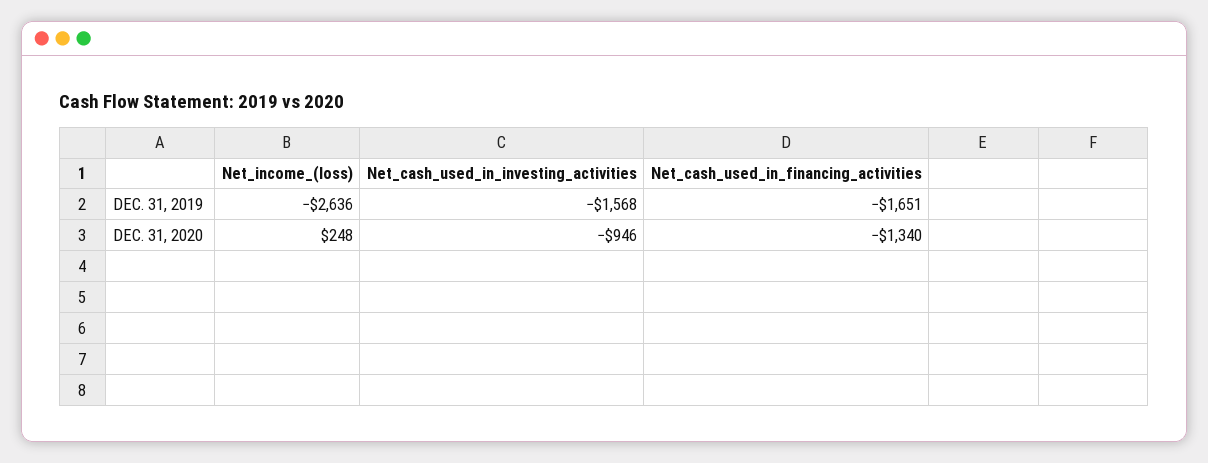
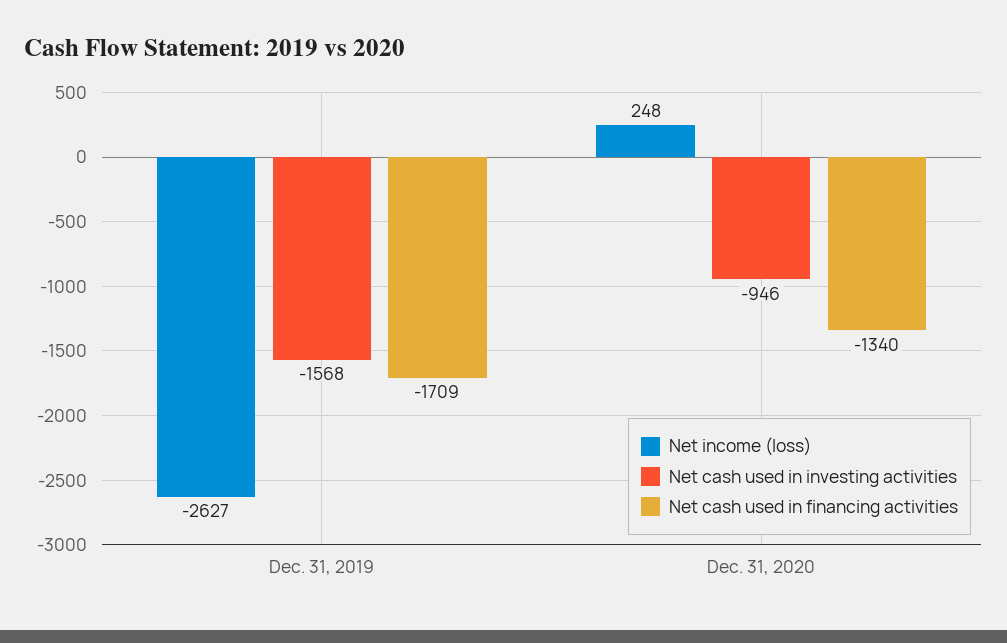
  {
    "Net_income_(loss)": {
-     "DEC. 31, 2019": -2636,
+     "DEC. 31, 2019": -2627,
      "DEC. 31, 2020": 248
    },
    "Net_cash_used_in_investing_activities": {
      "DEC. 31, 2019": -1568,
      "DEC. 31, 2020": -946
    },
    "Net_cash_used_in_financing_activities": {
-     "DEC. 31, 2019": -1651,
+     "DEC. 31, 2019": -1709,
      "DEC. 31, 2020": -1340
    }
  }

